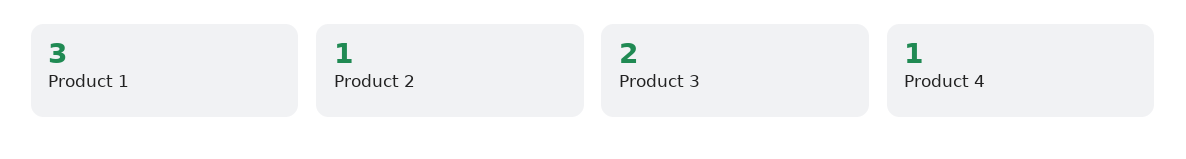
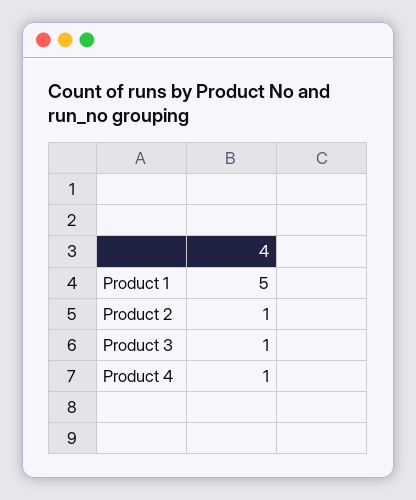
  {
-   "Product 1": 3,
+   "Product 1": 5,
    "Product 2": 1,
-   "Product 3": 2,
+   "Product 3": 1,
    "Product 4": 1
  }

